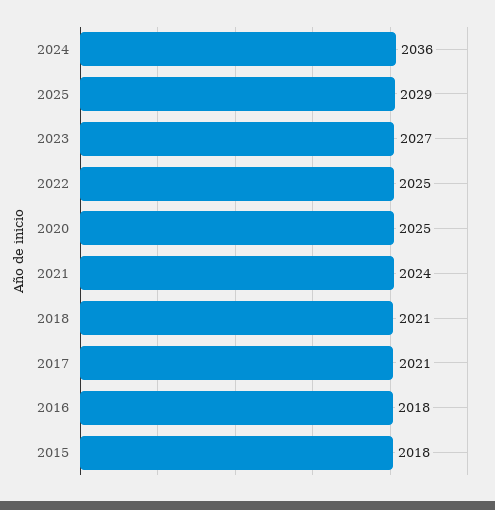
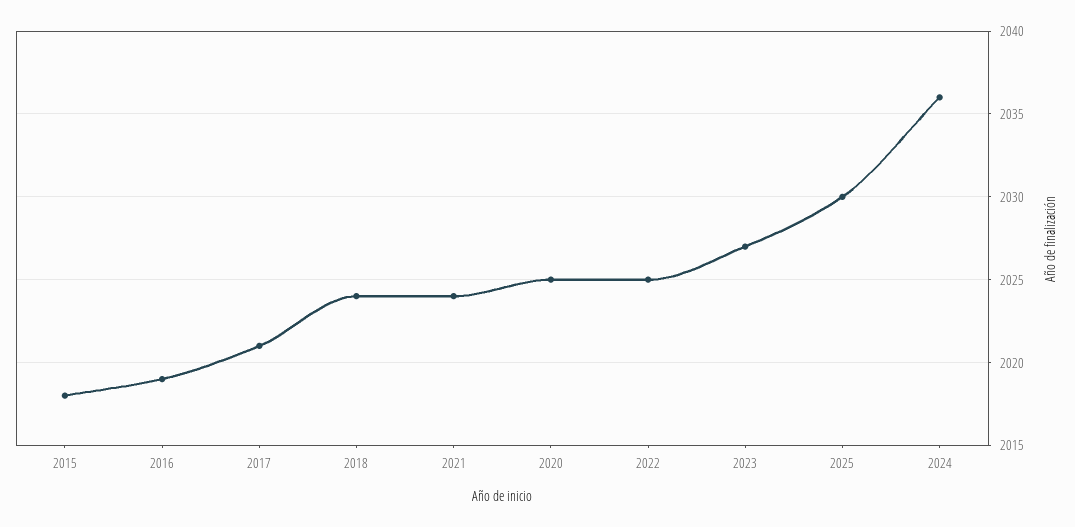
  {
    "2024": 2036,
-   "2025": 2029,
+   "2025": 2030,
    "2023": 2027,
    "2022": 2025,
    "2020": 2025,
    "2021": 2024,
-   "2018": 2021,
+   "2018": 2024,
    "2017": 2021,
-   "2016": 2018,
+   "2016": 2019,
    "2015": 2018
  }

